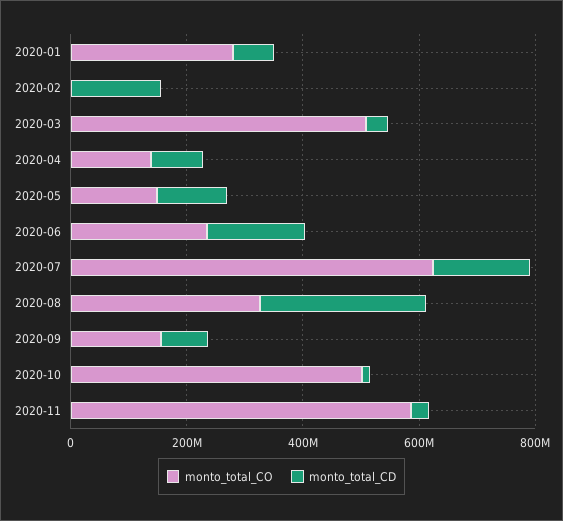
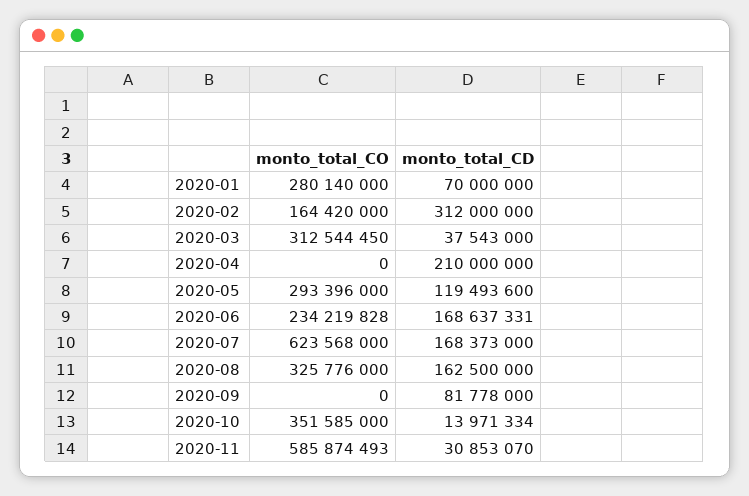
  {
    "monto_total_CO": {
      "2020-01": 280140000,
-     "2020-02": 0,
+     "2020-02": 164420000,
-     "2020-03": 500000000,
+     "2020-03": 312544450,
-     "2020-04": 150000000,
+     "2020-04": 0,
-     "2020-05": 150000000,
+     "2020-05": 293396000,
      "2020-06": 234219828,
      "2020-07": 623568000,
      "2020-08": 325776000,
-     "2020-09": 150000000,
+     "2020-09": 0,
-     "2020-10": 500000000,
+     "2020-10": 351585000,
      "2020-11": 585874493
    },
    "monto_total_CD": {
      "2020-01": 70000000,
-     "2020-02": 150000000,
+     "2020-02": 312000000,
      "2020-03": 37543000,
-     "2020-04": 100000000,
+     "2020-04": 210000000,
      "2020-05": 119493600,
      "2020-06": 168637331,
      "2020-07": 168373000,
-     "2020-08": 300000000,
+     "2020-08": 162500000,
      "2020-09": 81778000,
      "2020-10": 13971334,
      "2020-11": 30853070
    }
  }

